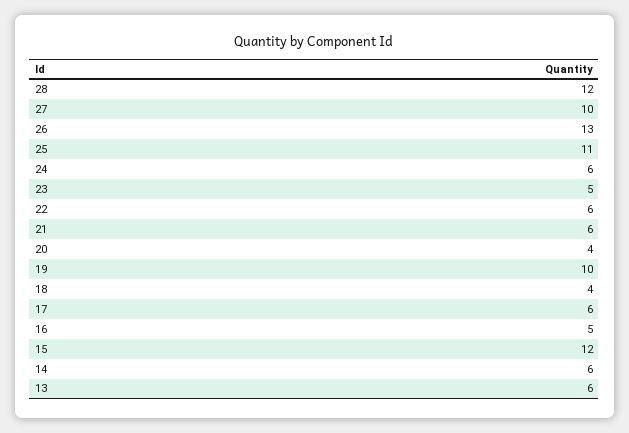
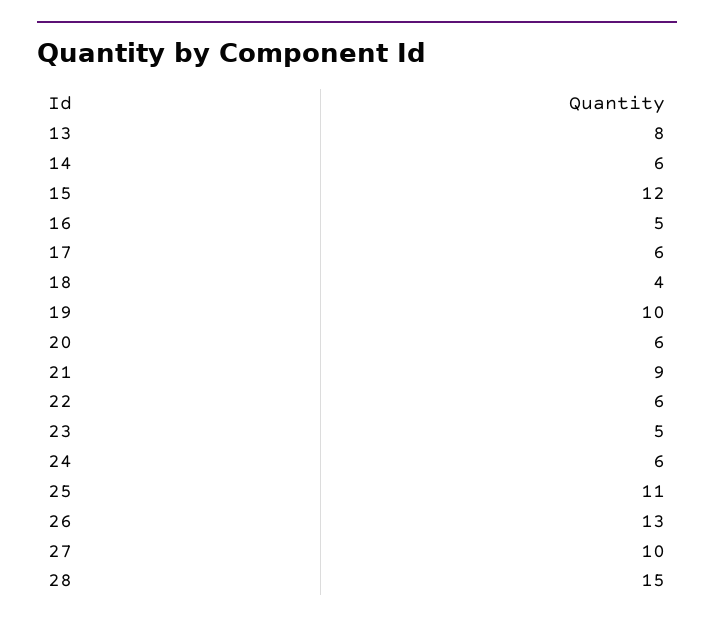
  {
-   "28": 12,
+   "28": 15,
    "27": 10,
    "26": 13,
    "25": 11,
    "24": 6,
    "23": 5,
    "22": 6,
-   "21": 6,
+   "21": 9,
-   "20": 4,
+   "20": 6,
    "19": 10,
    "18": 4,
    "17": 6,
    "16": 5,
    "15": 12,
    "14": 6,
-   "13": 6
+   "13": 8
  }

